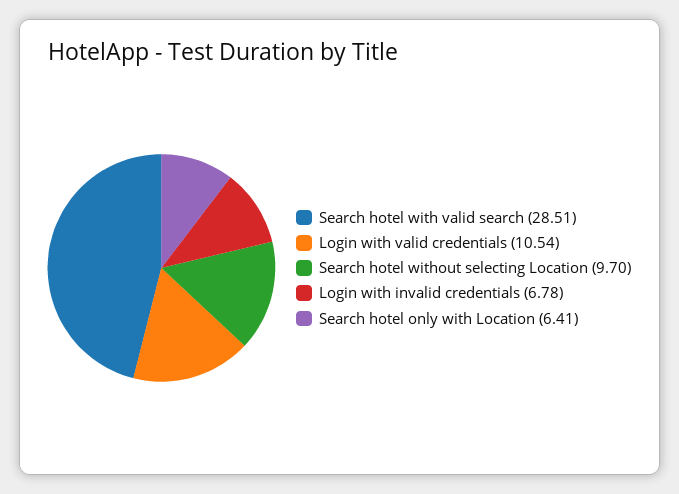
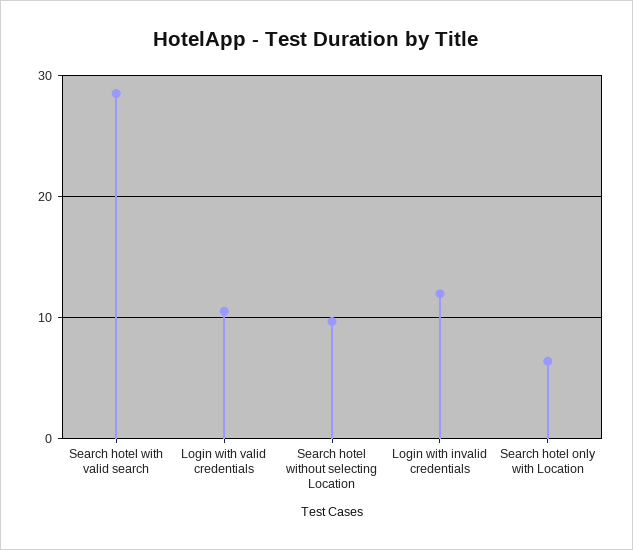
  {
    "Search hotel with valid search": 28.51,
    "Login with valid credentials": 10.54,
    "Search hotel without selecting Location": 9.7,
-   "Login with invalid credentials": 6.78,
+   "Login with invalid credentials": 12,
    "Search hotel only with Location": 6.41
  }

